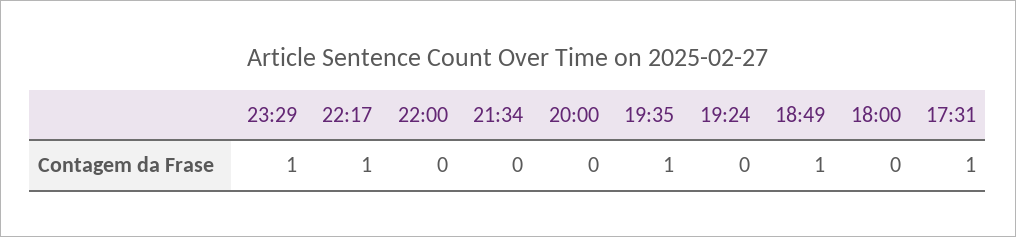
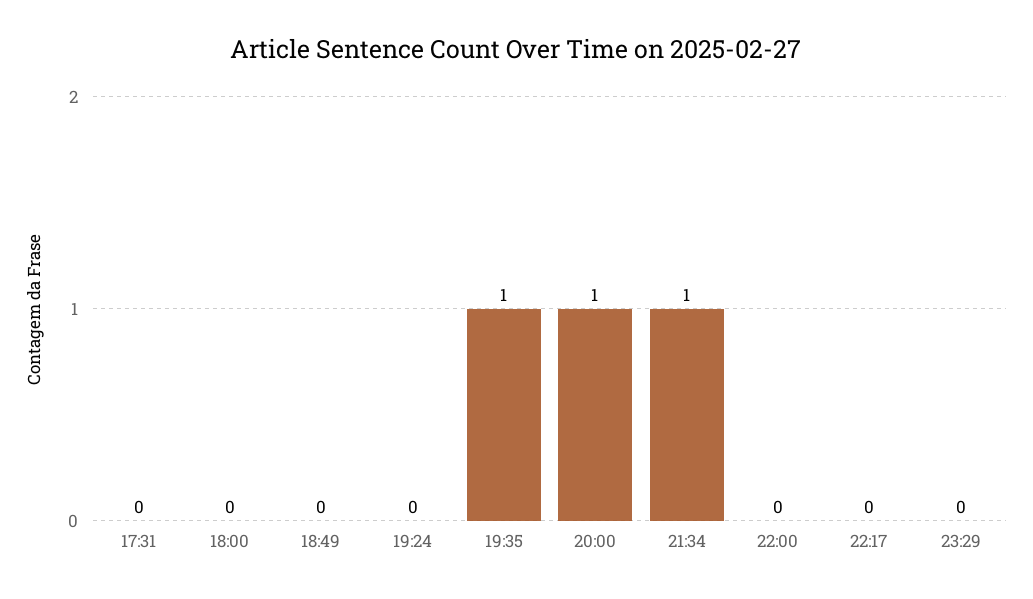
  {
-   "23:29": 1,
+   "23:29": 0,
-   "22:17": 1,
+   "22:17": 0,
    "22:00": 0,
-   "21:34": 0,
+   "21:34": 1,
-   "20:00": 0,
+   "20:00": 1,
    "19:35": 1,
    "19:24": 0,
-   "18:49": 1,
+   "18:49": 0,
    "18:00": 0,
-   "17:31": 1
+   "17:31": 0
  }

